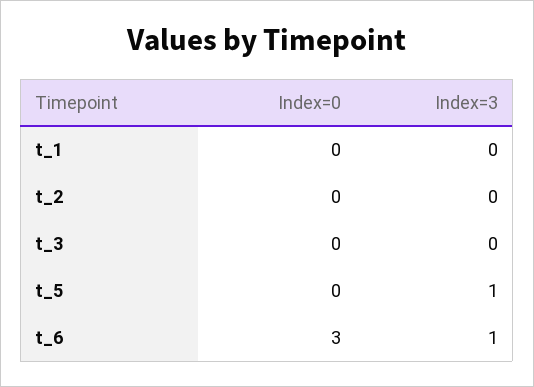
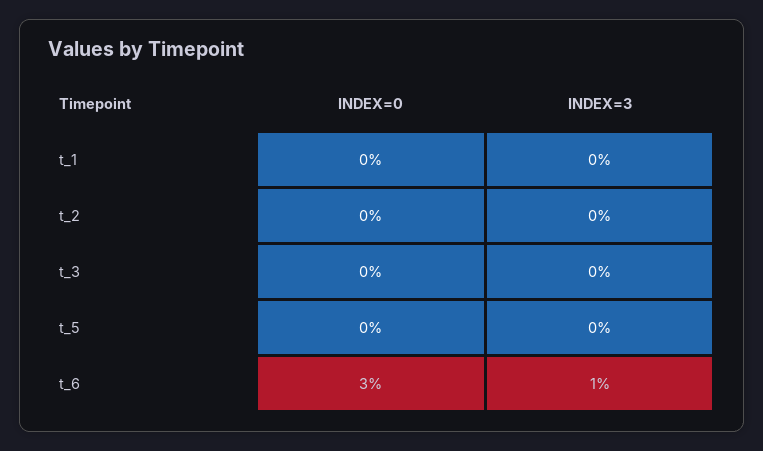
  {
    "Index=0": {
      "t_1": 0,
      "t_2": 0,
      "t_3": 0,
      "t_5": 0,
      "t_6": 3
    },
    "Index=3": {
      "t_1": 0,
      "t_2": 0,
      "t_3": 0,
-     "t_5": 1,
+     "t_5": 0,
      "t_6": 1
    }
  }

